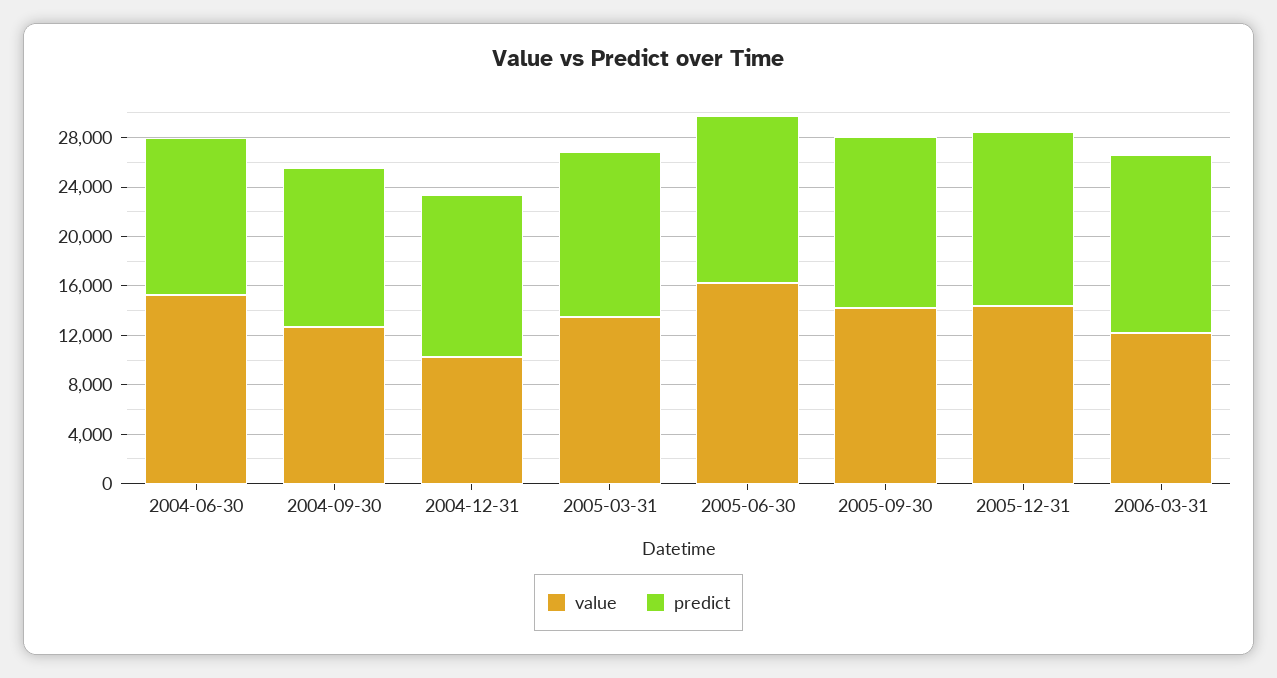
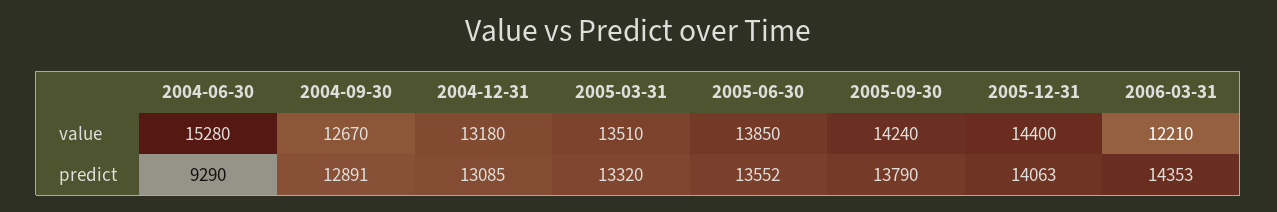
  {
    "value": {
      "2004-06-30": 15280,
      "2004-09-30": 12670,
-     "2004-12-31": 10000,
+     "2004-12-31": 13180,
      "2005-03-31": 13510,
-     "2005-06-30": 16000,
+     "2005-06-30": 13850,
      "2005-09-30": 14240,
      "2005-12-31": 14400,
      "2006-03-31": 12210
    },
    "predict": {
-     "2004-06-30": 13000,
+     "2004-06-30": 9290,
      "2004-09-30": 12891,
      "2004-12-31": 13085,
      "2005-03-31": 13320,
      "2005-06-30": 13552,
      "2005-09-30": 13790,
      "2005-12-31": 14063,
      "2006-03-31": 14353
    }
  }

